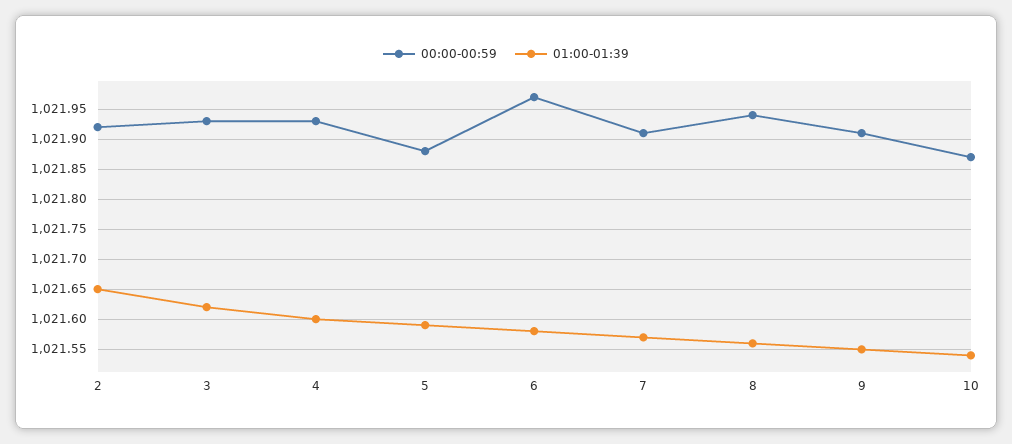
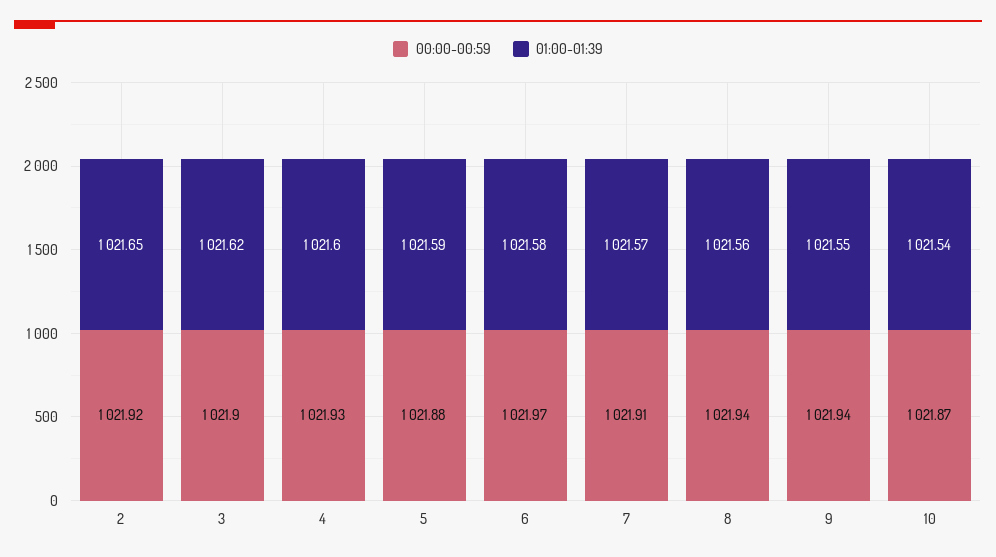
  {
    "00:00-00:59": {
      "2": 1021.92,
-     "3": 1021.93,
+     "3": 1021.9,
      "4": 1021.93,
      "5": 1021.88,
      "6": 1021.97,
      "7": 1021.91,
      "8": 1021.94,
-     "9": 1021.91,
+     "9": 1021.94,
      "10": 1021.87
    },
    "01:00-01:39": {
      "2": 1021.65,
      "3": 1021.62,
      "4": 1021.6,
      "5": 1021.59,
      "6": 1021.58,
      "7": 1021.57,
      "8": 1021.56,
      "9": 1021.55,
      "10": 1021.54
    }
  }

